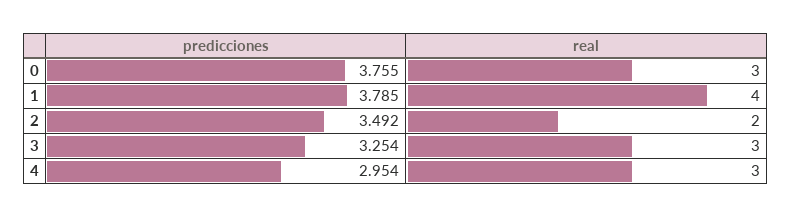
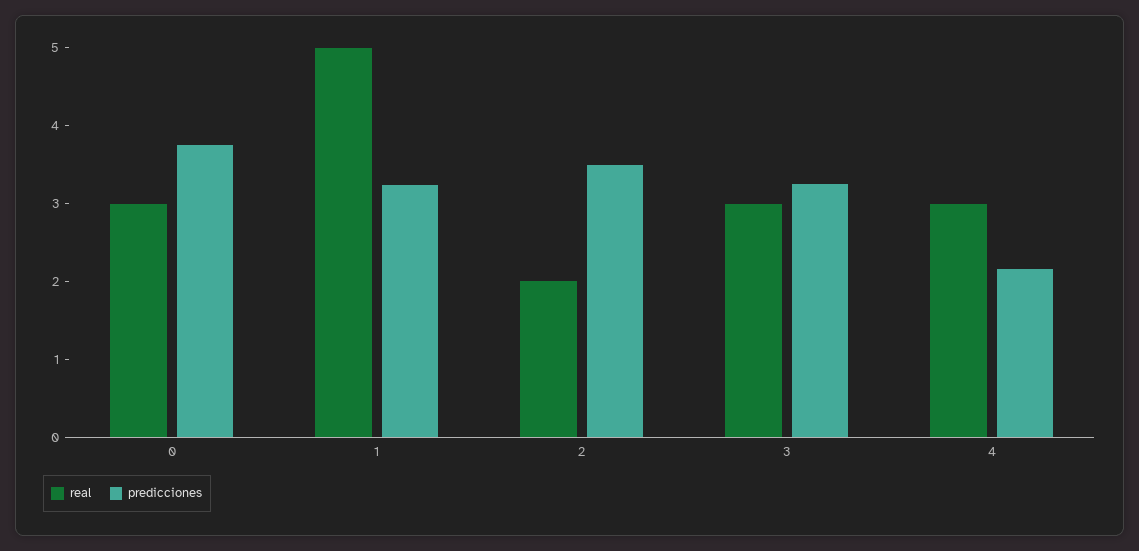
  {
    "predicciones": {
      "0": 3.755,
-     "1": 3.785,
+     "1": 3.2,
      "2": 3.492,
      "3": 3.254,
-     "4": 2.954
+     "4": 2.2
    },
    "real": {
      "0": 3,
-     "1": 4,
+     "1": 5,
      "2": 2,
      "3": 3,
      "4": 3
    }
  }

